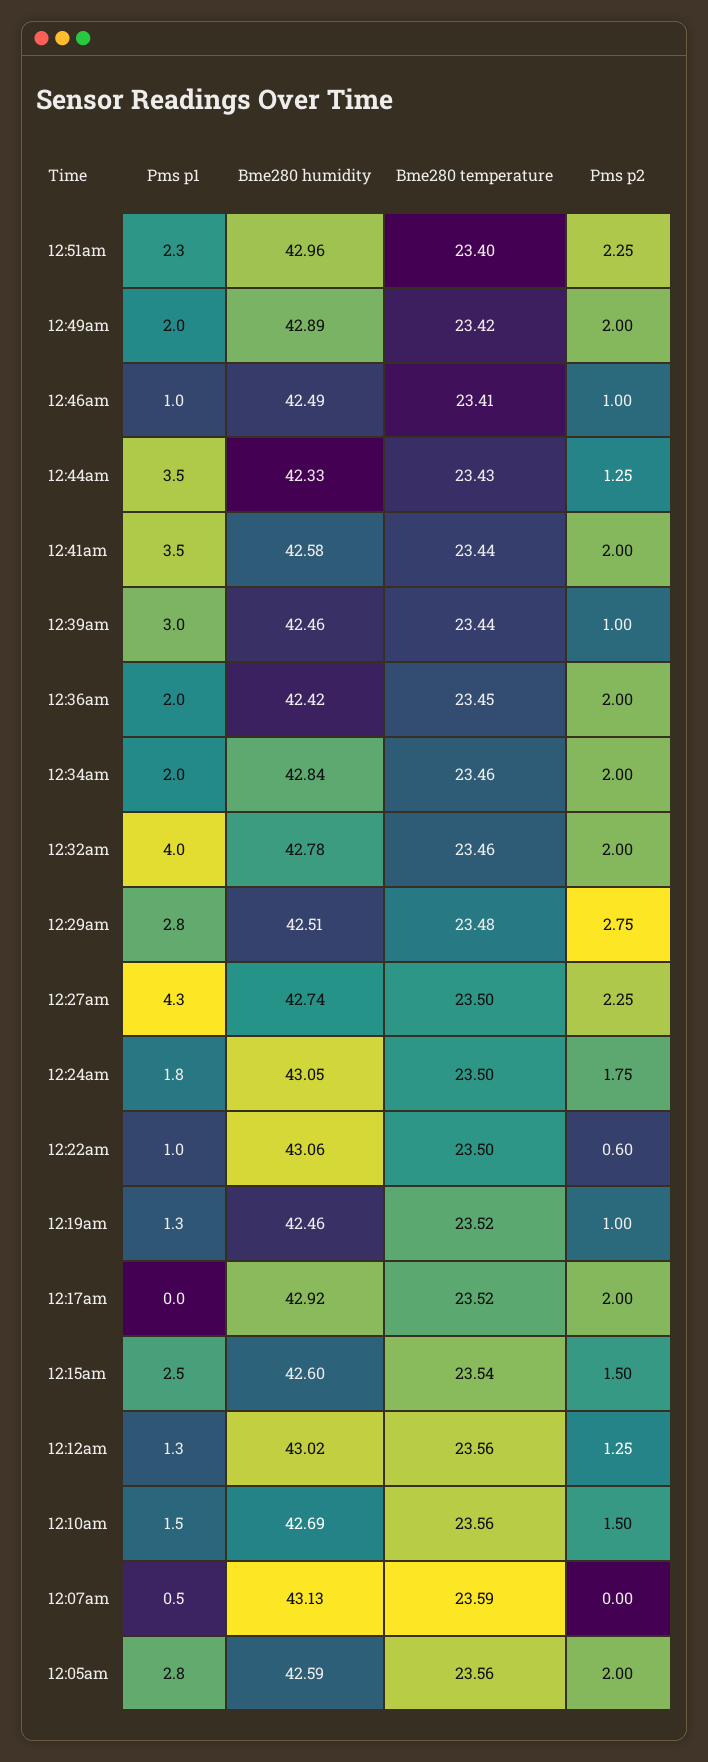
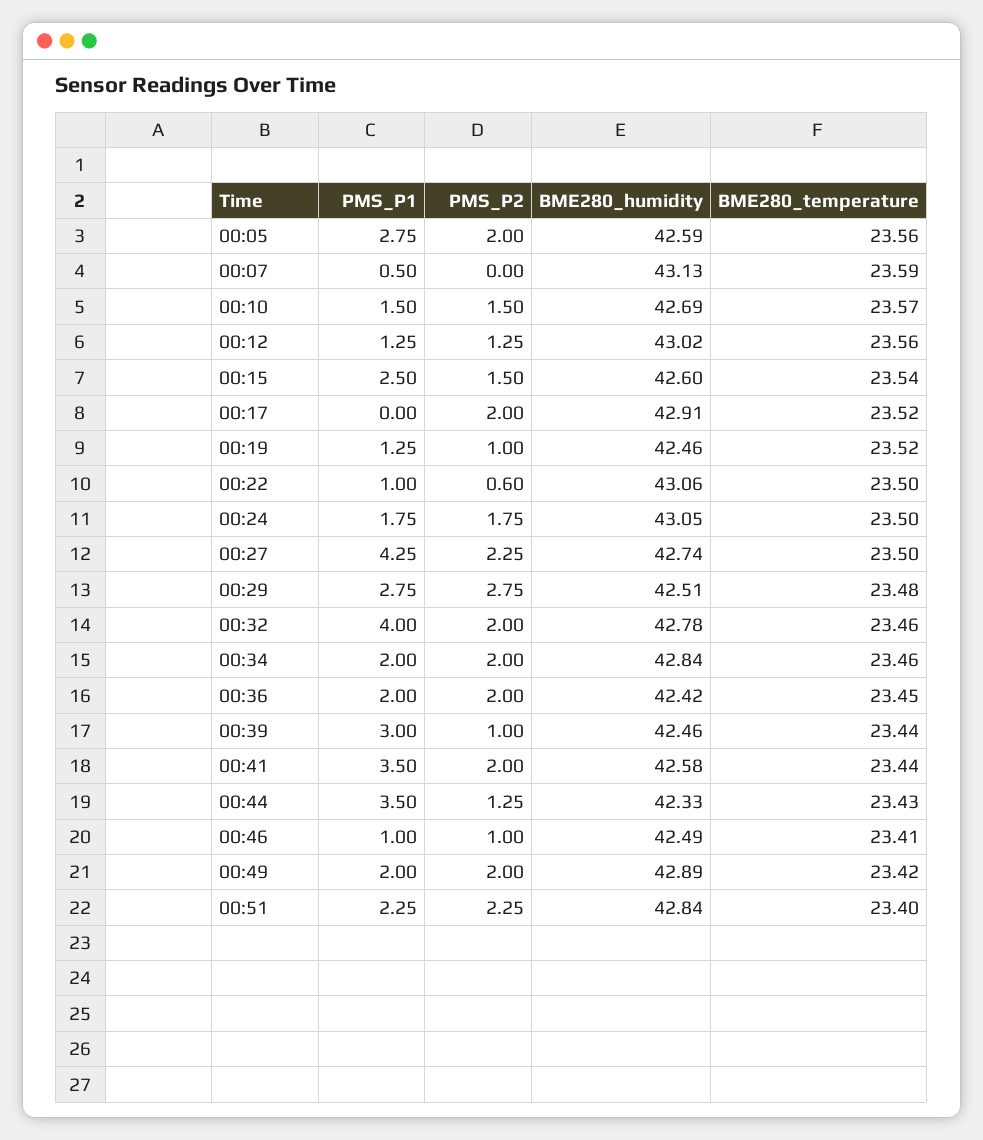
  {
    "Pms p1": {
      "12:51am": 2.25,
      "12:49am": 2,
      "12:46am": 1,
      "12:44am": 3.5,
      "12:41am": 3.5,
      "12:39am": 3,
      "12:36am": 2,
      "12:34am": 2,
      "12:32am": 4,
      "12:29am": 2.75,
      "12:27am": 4.25,
      "12:24am": 1.75,
      "12:22am": 1,
      "12:19am": 1.25,
      "12:17am": 0,
      "12:15am": 2.5,
      "12:12am": 1.25,
      "12:10am": 1.5,
      "12:07am": 0.5,
      "12:05am": 2.75
    },
    "Bme280 humidity": {
-     "12:51am": 42.96,
+     "12:51am": 42.84,
      "12:49am": 42.89,
      "12:46am": 42.49,
      "12:44am": 42.33,
      "12:41am": 42.58,
      "12:39am": 42.46,
      "12:36am": 42.42,
      "12:34am": 42.84,
      "12:32am": 42.78,
      "12:29am": 42.51,
      "12:27am": 42.74,
      "12:24am": 43.05,
      "12:22am": 43.06,
      "12:19am": 42.46,
-     "12:17am": 42.92,
+     "12:17am": 42.91,
      "12:15am": 42.6,
      "12:12am": 43.02,
      "12:10am": 42.69,
      "12:07am": 43.13,
      "12:05am": 42.59
    },
    "Bme280 temperature": {
      "12:51am": 23.4,
      "12:49am": 23.42,
      "12:46am": 23.41,
      "12:44am": 23.43,
      "12:41am": 23.44,
      "12:39am": 23.44,
      "12:36am": 23.45,
      "12:34am": 23.46,
      "12:32am": 23.46,
      "12:29am": 23.48,
      "12:27am": 23.5,
      "12:24am": 23.5,
      "12:22am": 23.5,
      "12:19am": 23.52,
      "12:17am": 23.52,
      "12:15am": 23.54,
      "12:12am": 23.56,
-     "12:10am": 23.56,
+     "12:10am": 23.57,
      "12:07am": 23.59,
      "12:05am": 23.56
    },
    "Pms p2": {
      "12:51am": 2.25,
      "12:49am": 2,
      "12:46am": 1,
      "12:44am": 1.25,
      "12:41am": 2,
      "12:39am": 1,
      "12:36am": 2,
      "12:34am": 2,
      "12:32am": 2,
      "12:29am": 2.75,
      "12:27am": 2.25,
      "12:24am": 1.75,
      "12:22am": 0.6,
      "12:19am": 1,
      "12:17am": 2,
      "12:15am": 1.5,
      "12:12am": 1.25,
      "12:10am": 1.5,
      "12:07am": 0,
      "12:05am": 2
    }
  }

